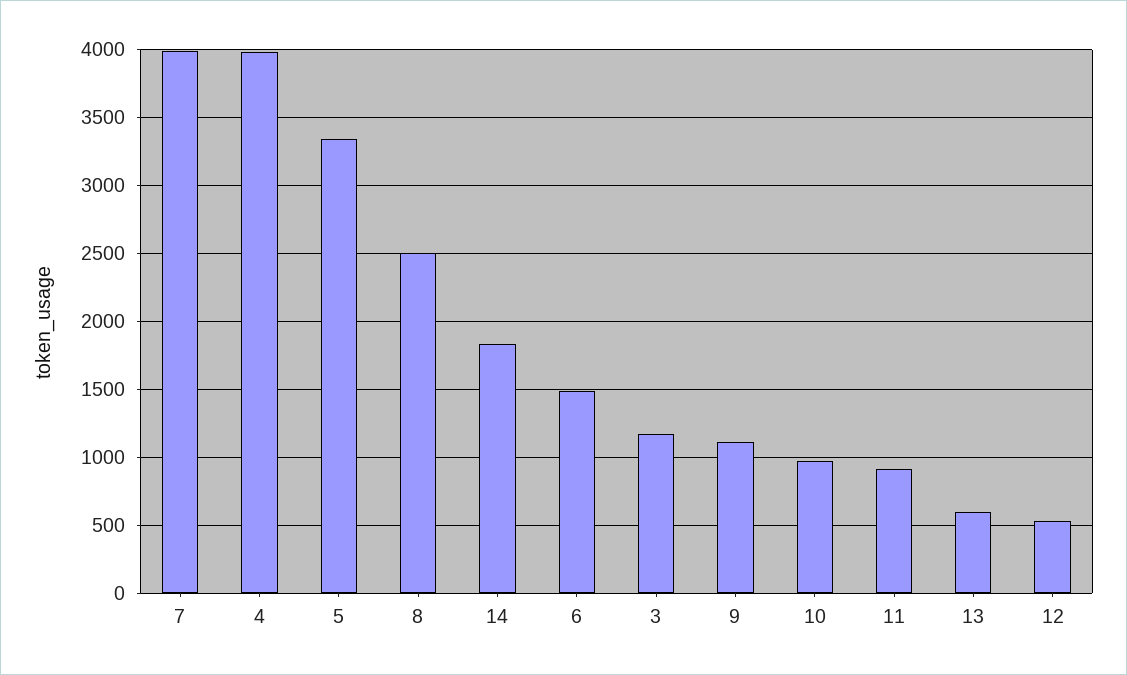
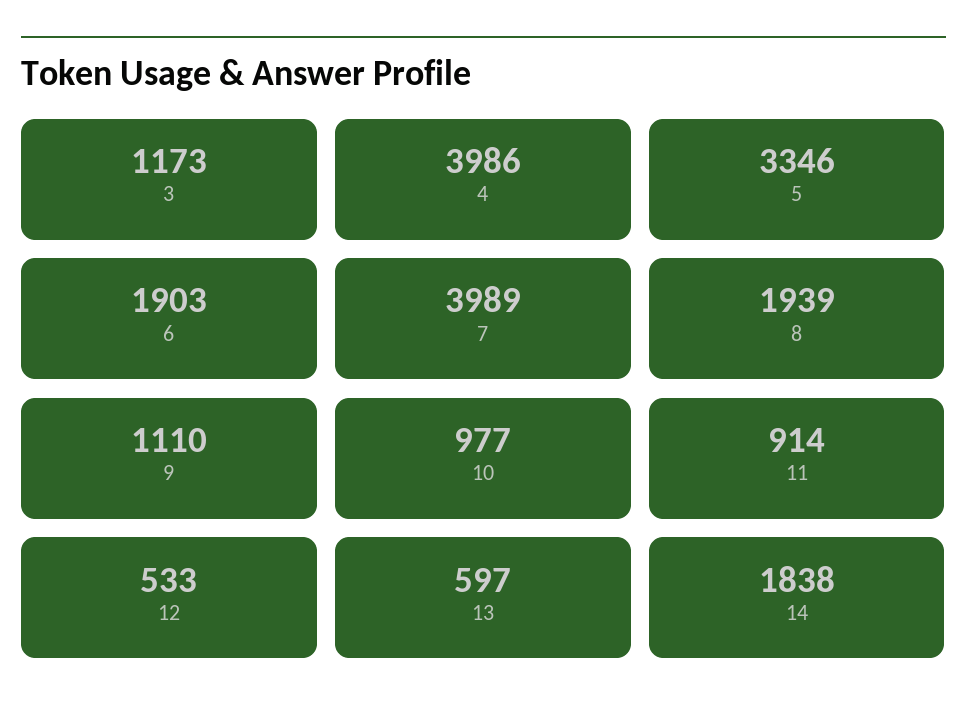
  {
    "7": 3989,
    "4": 3986,
    "5": 3346,
-   "8": 2500,
+   "8": 1939,
    "14": 1838,
-   "6": 1500,
+   "6": 1903,
    "3": 1173,
    "9": 1110,
    "10": 977,
    "11": 914,
    "13": 597,
    "12": 533
  }

